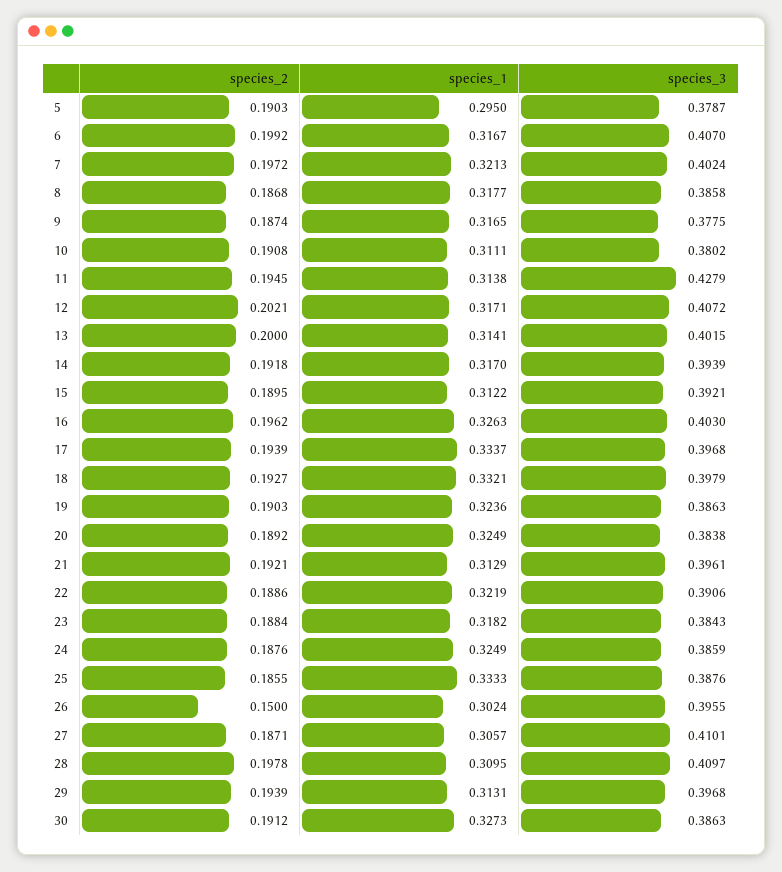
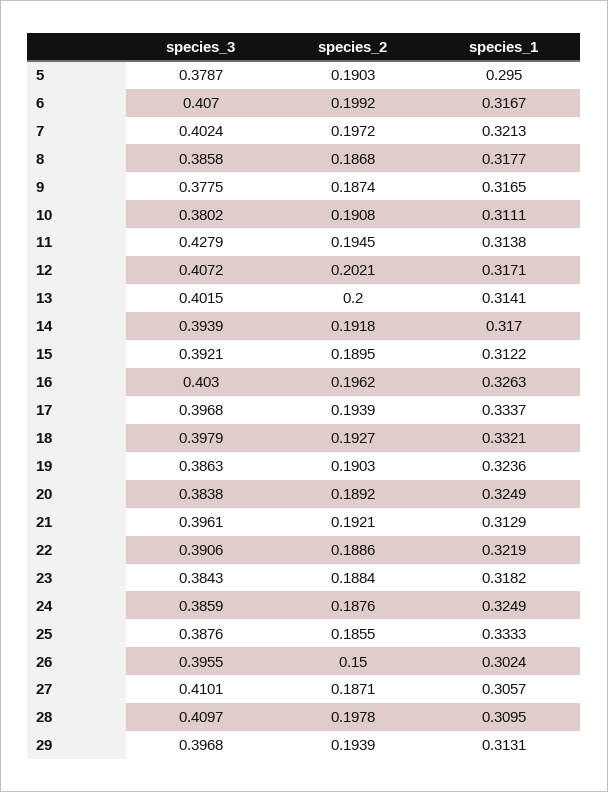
  {
    "species_2": {
      "5": 0.1903,
      "6": 0.1992,
      "7": 0.1972,
      "8": 0.1868,
      "9": 0.1874,
      "10": 0.1908,
      "11": 0.1945,
      "12": 0.2021,
      "13": 0.2,
      "14": 0.1918,
      "15": 0.1895,
      "16": 0.1962,
      "17": 0.1939,
      "18": 0.1927,
      "19": 0.1903,
      "20": 0.1892,
      "21": 0.1921,
      "22": 0.1886,
      "23": 0.1884,
      "24": 0.1876,
      "25": 0.1855,
      "26": 0.15,
      "27": 0.1871,
      "28": 0.1978,
-     "29": 0.1939,
+     "29": 0.1939
-     "30": 0.1912
    },
    "species_1": {
      "5": 0.295,
      "6": 0.3167,
      "7": 0.3213,
      "8": 0.3177,
      "9": 0.3165,
      "10": 0.3111,
      "11": 0.3138,
      "12": 0.3171,
      "13": 0.3141,
      "14": 0.317,
      "15": 0.3122,
      "16": 0.3263,
      "17": 0.3337,
      "18": 0.3321,
      "19": 0.3236,
      "20": 0.3249,
      "21": 0.3129,
      "22": 0.3219,
      "23": 0.3182,
      "24": 0.3249,
      "25": 0.3333,
      "26": 0.3024,
      "27": 0.3057,
      "28": 0.3095,
-     "29": 0.3131,
+     "29": 0.3131
-     "30": 0.3273
    },
    "species_3": {
      "5": 0.3787,
      "6": 0.407,
      "7": 0.4024,
      "8": 0.3858,
      "9": 0.3775,
      "10": 0.3802,
      "11": 0.4279,
      "12": 0.4072,
      "13": 0.4015,
      "14": 0.3939,
      "15": 0.3921,
      "16": 0.403,
      "17": 0.3968,
      "18": 0.3979,
      "19": 0.3863,
      "20": 0.3838,
      "21": 0.3961,
      "22": 0.3906,
      "23": 0.3843,
      "24": 0.3859,
      "25": 0.3876,
      "26": 0.3955,
      "27": 0.4101,
      "28": 0.4097,
-     "29": 0.3968,
+     "29": 0.3968
-     "30": 0.3863
    }
  }

